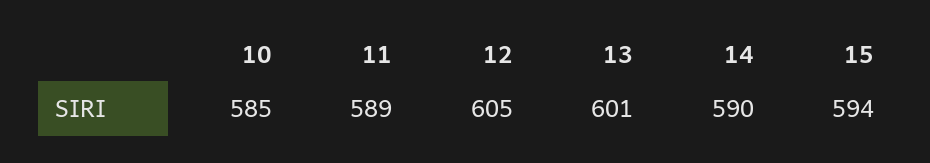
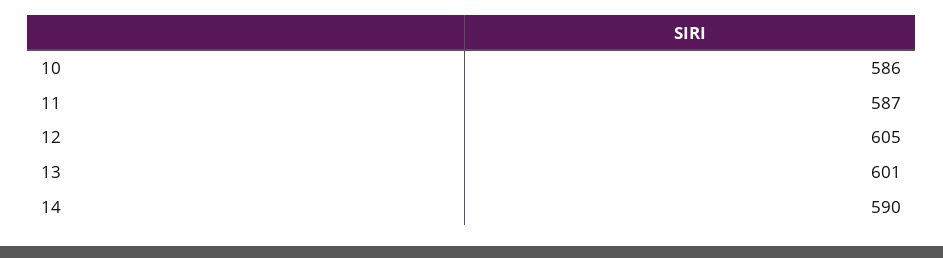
  {
-   "10": 585,
+   "10": 586,
-   "11": 589,
+   "11": 587,
    "12": 605,
    "13": 601,
-   "14": 590,
+   "14": 590
-   "15": 594
  }

